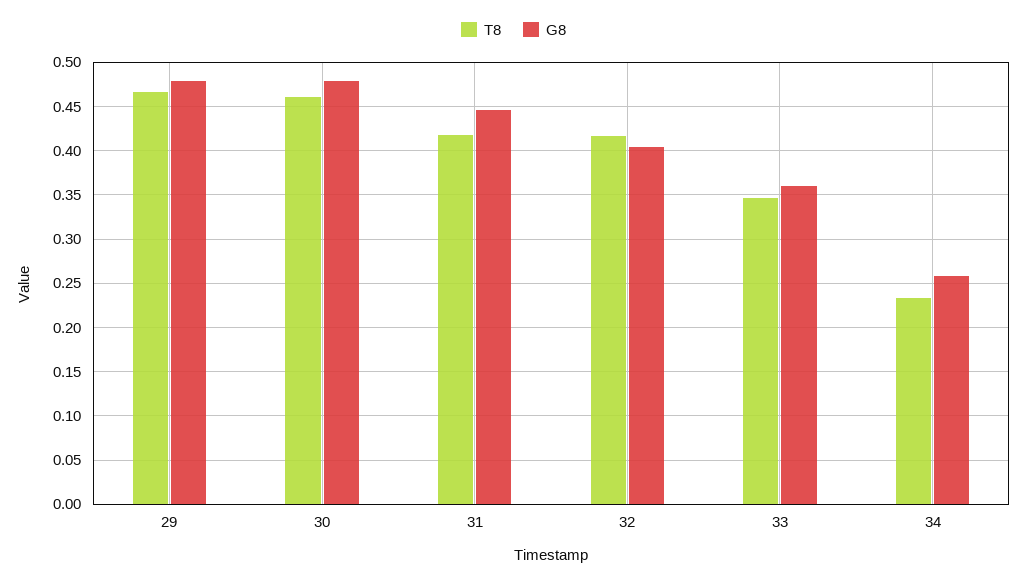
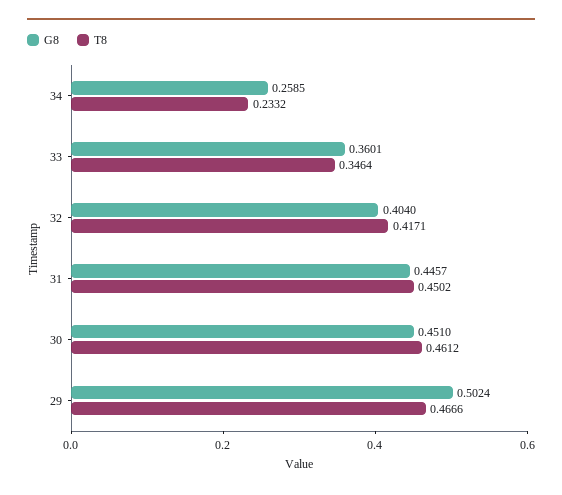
  {
    "T8": {
      "29": 0.4666,
      "30": 0.4612,
-     "31": 0.42,
+     "31": 0.4502,
      "32": 0.4171,
      "33": 0.3464,
      "34": 0.2332
    },
    "G8": {
-     "29": 0.48,
+     "29": 0.5024,
-     "30": 0.48,
+     "30": 0.451,
      "31": 0.4457,
      "32": 0.404,
      "33": 0.3601,
      "34": 0.2585
    }
  }

